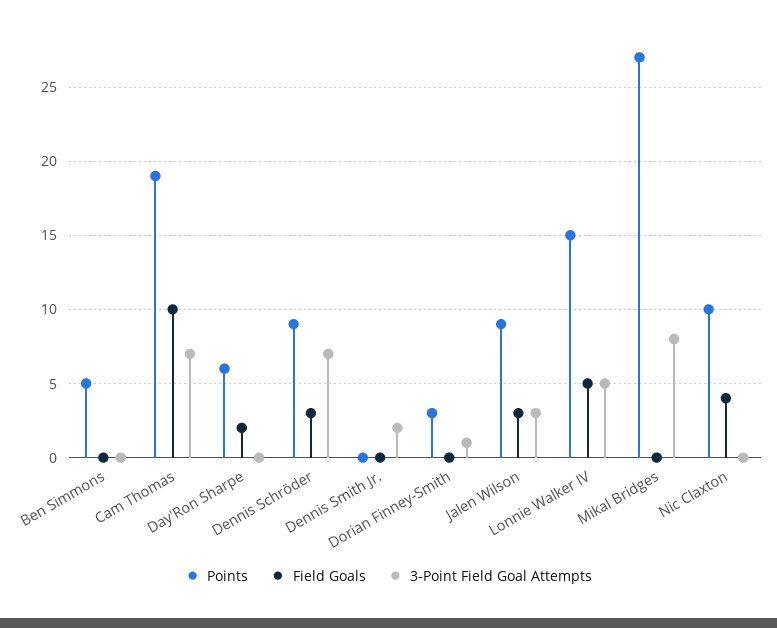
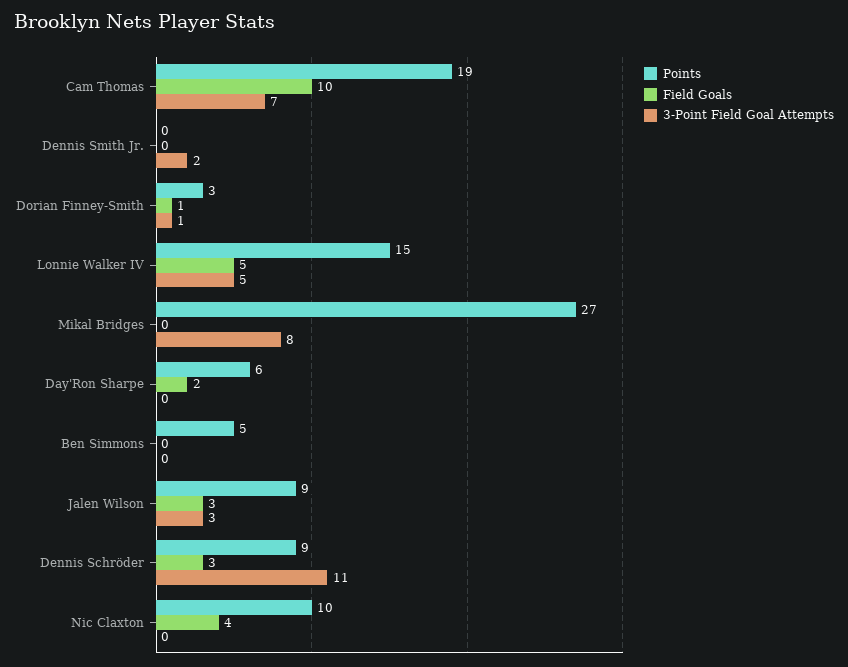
  {
    "Points": {
      "Ben Simmons": 5,
      "Cam Thomas": 19,
      "Day'Ron Sharpe": 6,
      "Dennis Schröder": 9,
      "Dennis Smith Jr.": 0,
      "Dorian Finney-Smith": 3,
      "Jalen Wilson": 9,
      "Lonnie Walker IV": 15,
      "Mikal Bridges": 27,
      "Nic Claxton": 10
    },
    "Field Goals": {
      "Ben Simmons": 0,
      "Cam Thomas": 10,
      "Day'Ron Sharpe": 2,
      "Dennis Schröder": 3,
      "Dennis Smith Jr.": 0,
-     "Dorian Finney-Smith": 0,
+     "Dorian Finney-Smith": 1,
      "Jalen Wilson": 3,
      "Lonnie Walker IV": 5,
      "Mikal Bridges": 0,
      "Nic Claxton": 4
    },
    "3-Point Field Goal Attempts": {
      "Ben Simmons": 0,
      "Cam Thomas": 7,
      "Day'Ron Sharpe": 0,
-     "Dennis Schröder": 7,
+     "Dennis Schröder": 11,
      "Dennis Smith Jr.": 2,
      "Dorian Finney-Smith": 1,
      "Jalen Wilson": 3,
      "Lonnie Walker IV": 5,
      "Mikal Bridges": 8,
      "Nic Claxton": 0
    }
  }

